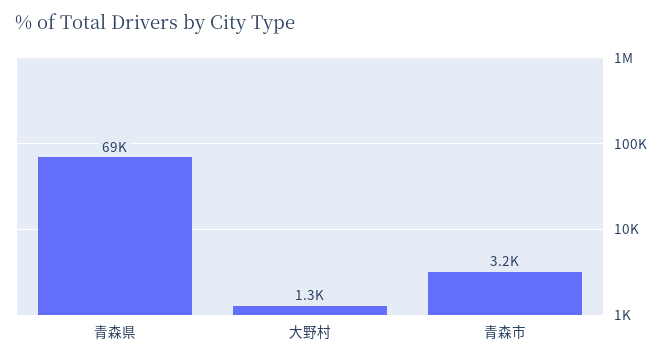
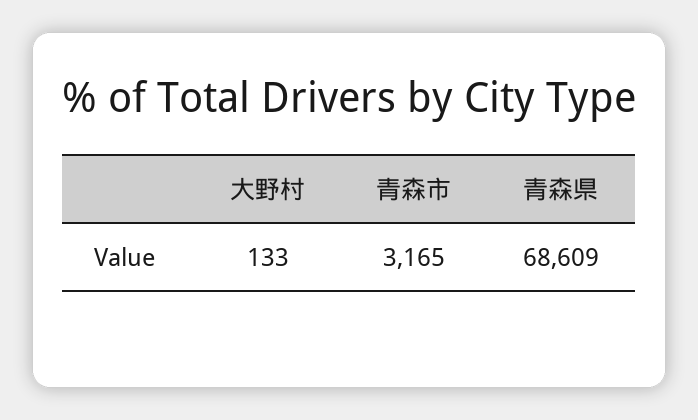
  {
    "青森県": 68609,
-   "大野村": 1300,
+   "大野村": 133,
    "青森市": 3165
  }

